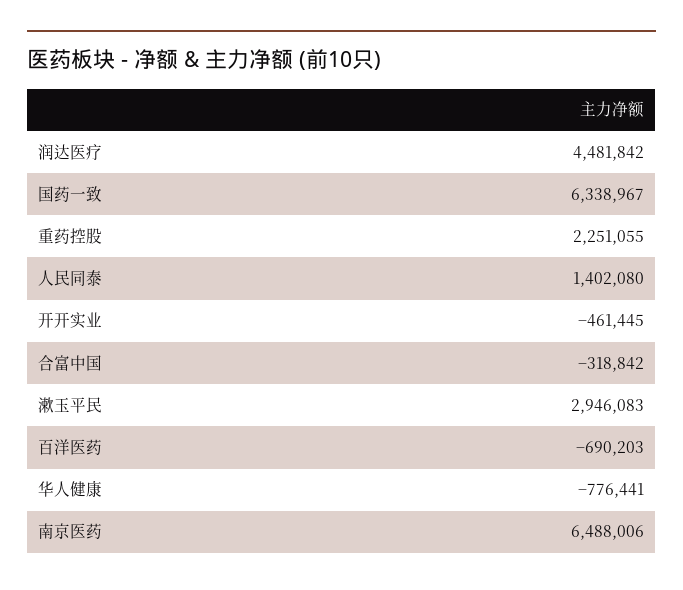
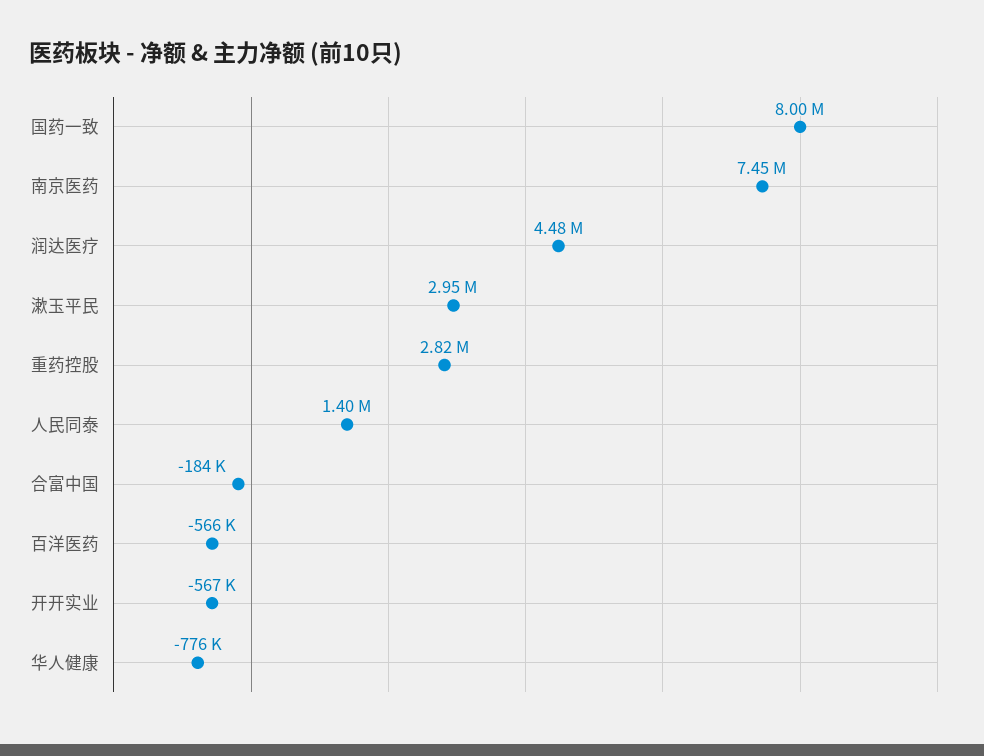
  {
    "润达医疗": 4481842,
-   "国药一致": 6338967,
+   "国药一致": 8000000,
-   "重药控股": 2251055,
+   "重药控股": 2820000,
    "人民同泰": 1402080,
-   "开开实业": -461445,
+   "开开实业": -567000,
-   "合富中国": -318842,
+   "合富中国": -184000,
    "漱玉平民": 2946083,
-   "百洋医药": -690203,
+   "百洋医药": -566000,
    "华人健康": -776441,
-   "南京医药": 6488006
+   "南京医药": 7450000
  }

